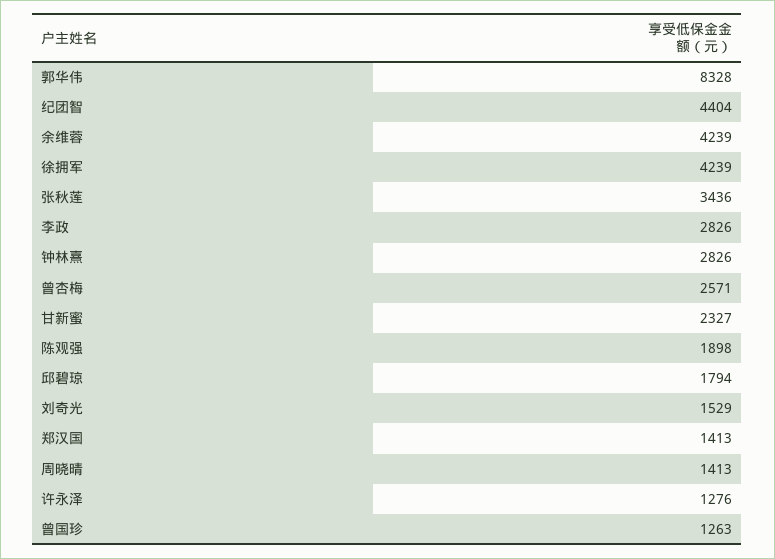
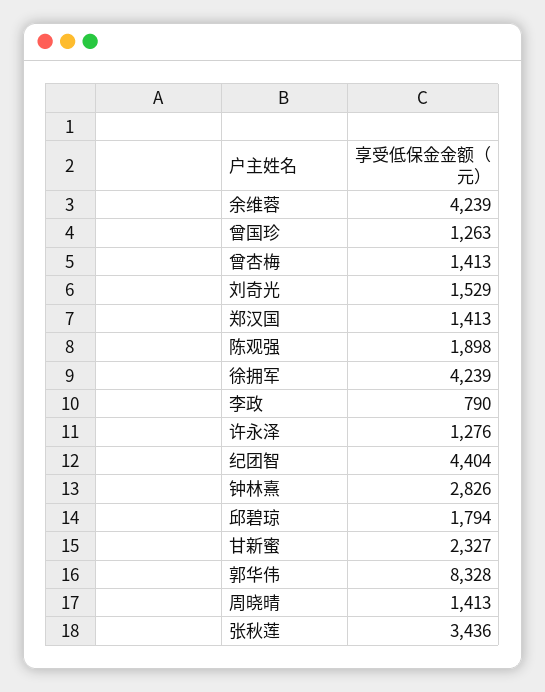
  {
    "郭华伟": 8328,
    "纪团智": 4404,
    "余维蓉": 4239,
    "徐拥军": 4239,
    "张秋莲": 3436,
-   "李政": 2826,
+   "李政": 790,
    "钟林熹": 2826,
-   "曾杏梅": 2571,
+   "曾杏梅": 1413,
    "甘新蜜": 2327,
    "陈观强": 1898,
    "邱碧琼": 1794,
    "刘奇光": 1529,
    "郑汉国": 1413,
    "周晓晴": 1413,
    "许永泽": 1276,
    "曾国珍": 1263
  }

